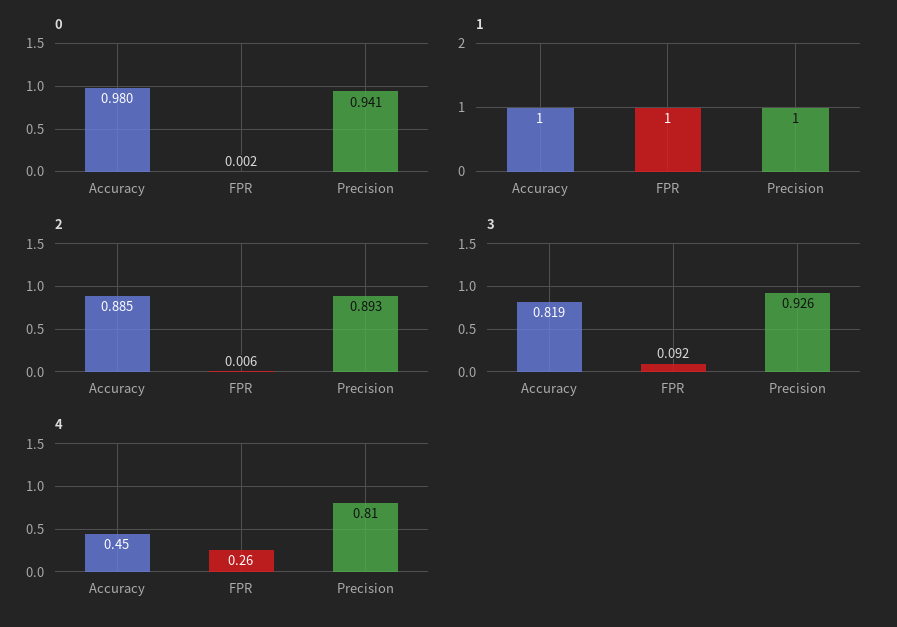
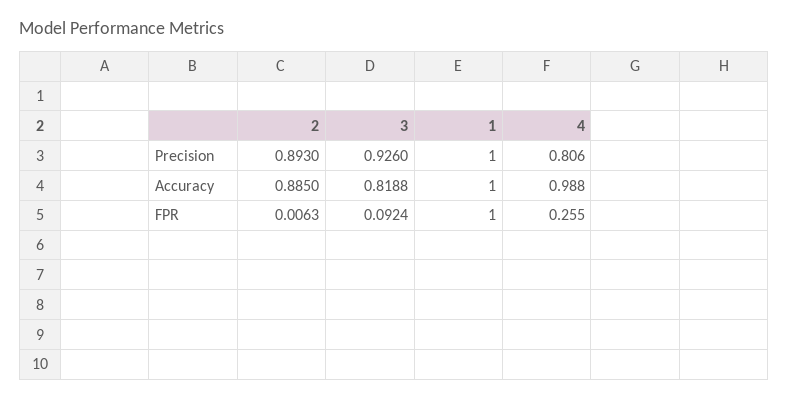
  {
-   "0": {
-     "Accuracy": 0.98,
-     "FPR": 0.002,
-     "Precision": 0.941
-   },
    "1": {
      "Accuracy": 1,
      "FPR": 1,
      "Precision": 1
    },
    "2": {
      "Accuracy": 0.885,
      "FPR": 0.0063,
      "Precision": 0.893
    },
    "3": {
      "Accuracy": 0.8188,
      "FPR": 0.0924,
      "Precision": 0.926
    },
    "4": {
-     "Accuracy": 0.45,
+     "Accuracy": 0.988,
      "FPR": 0.255,
      "Precision": 0.806
    }
  }

